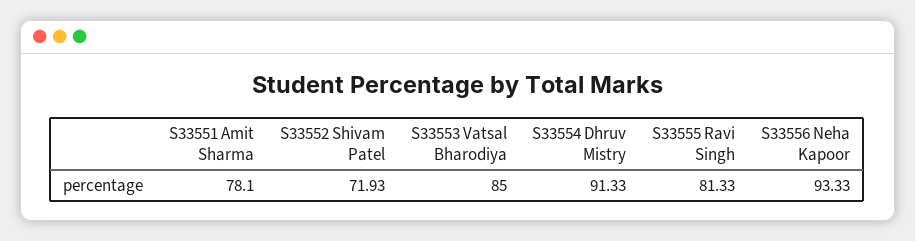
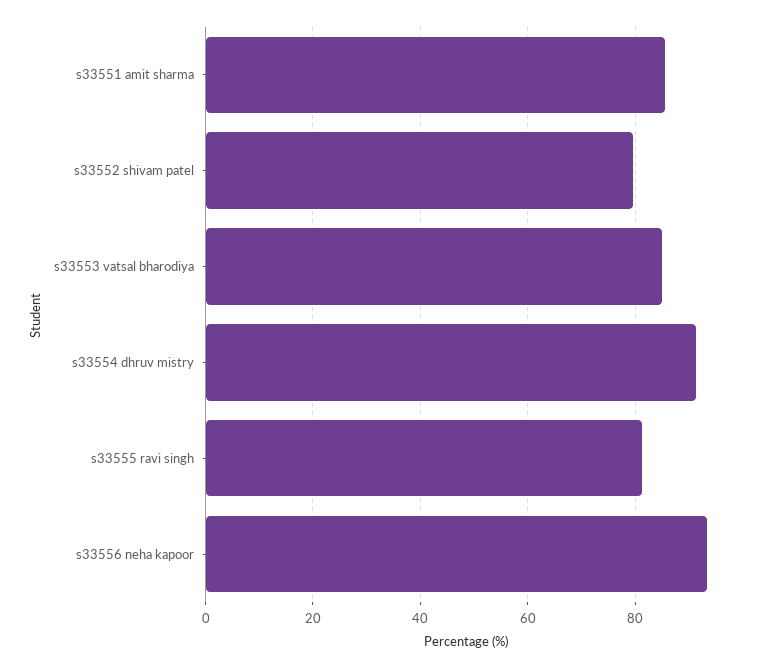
  {
-   "S33551 Amit Sharma": 78.1,
+   "S33551 Amit Sharma": 86,
-   "S33552 Shivam Patel": 71.93,
+   "S33552 Shivam Patel": 80,
    "S33553 Vatsal Bharodiya": 85,
    "S33554 Dhruv Mistry": 91.33,
    "S33555 Ravi Singh": 81.33,
    "S33556 Neha Kapoor": 93.33
  }

